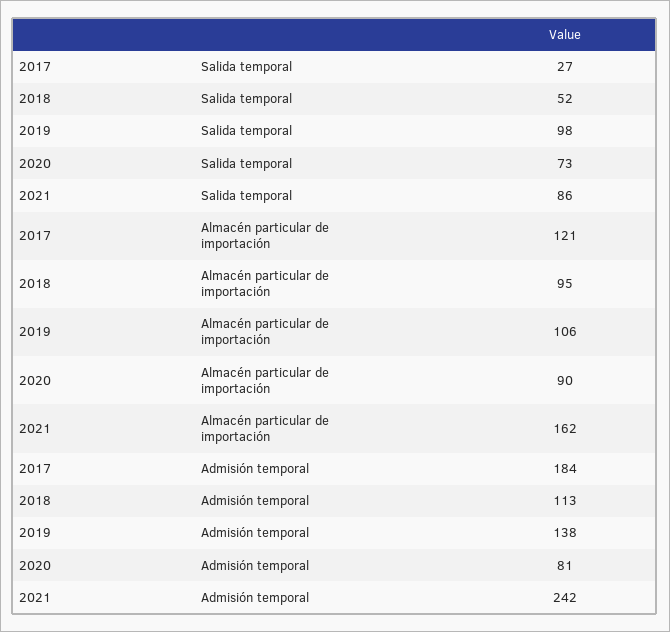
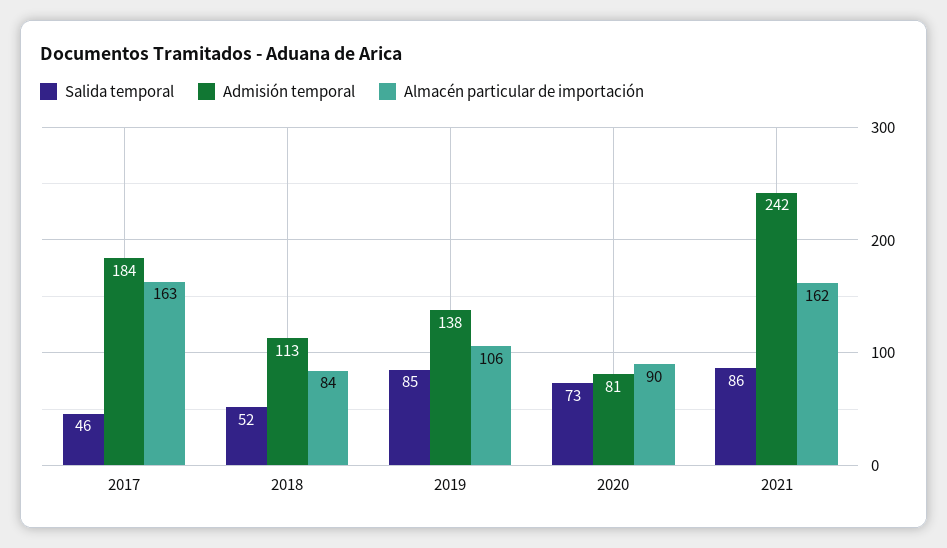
  {
    "Salida temporal": {
-     "2017": 27,
+     "2017": 46,
      "2018": 52,
-     "2019": 98,
+     "2019": 85,
      "2020": 73,
      "2021": 86
    },
    "Almacén particular de importación": {
-     "2017": 121,
+     "2017": 163,
-     "2018": 95,
+     "2018": 84,
      "2019": 106,
      "2020": 90,
      "2021": 162
    },
    "Admisión temporal": {
      "2017": 184,
      "2018": 113,
      "2019": 138,
      "2020": 81,
      "2021": 242
    }
  }

